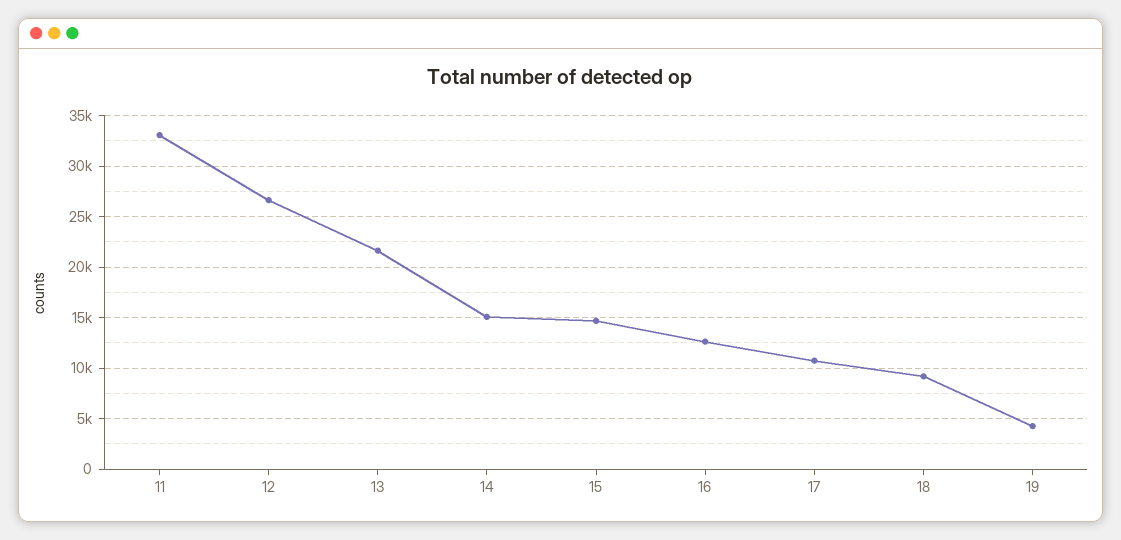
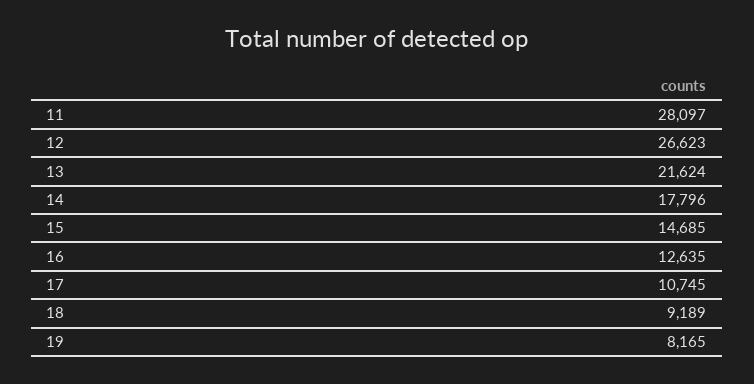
  {
-   "11": 33000,
+   "11": 28097,
    "12": 26623,
    "13": 21624,
-   "14": 15000,
+   "14": 17796,
    "15": 14685,
    "16": 12635,
    "17": 10745,
    "18": 9189,
-   "19": 4000
+   "19": 8165
  }

